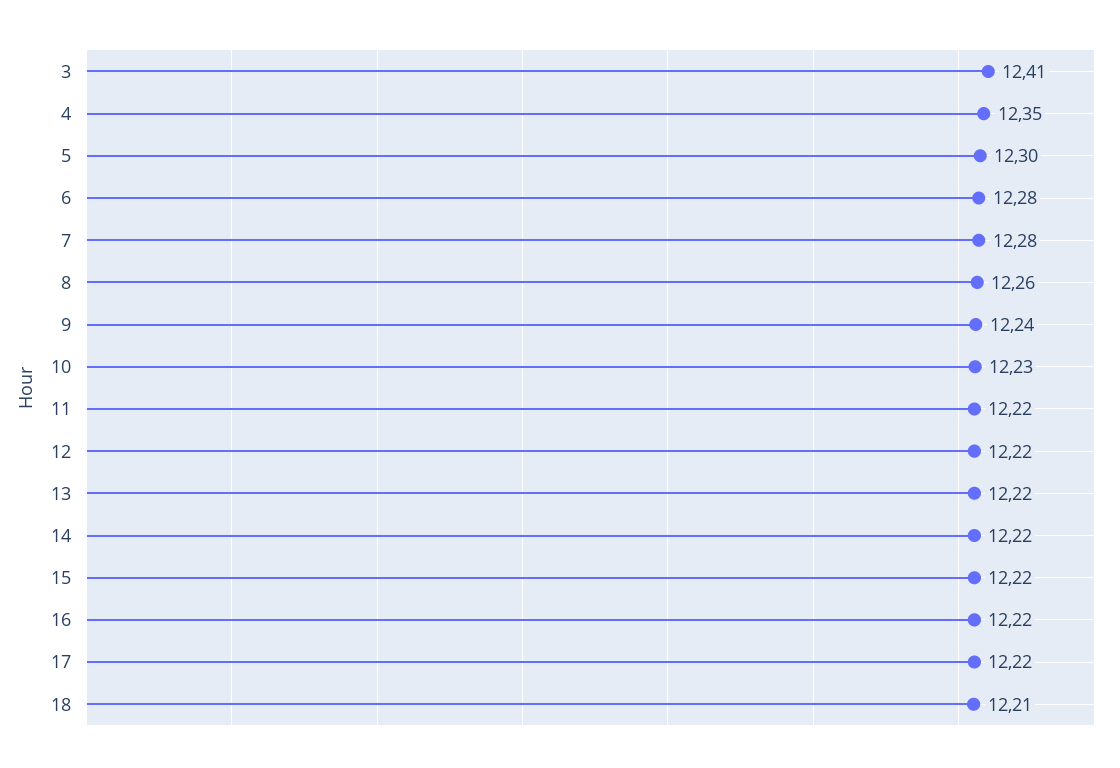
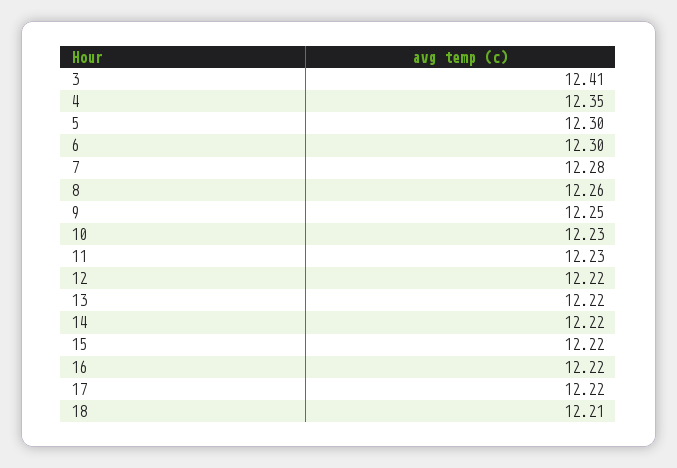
  {
    "3": 12.41,
    "4": 12.35,
    "5": 12.3,
-   "6": 12.28,
+   "6": 12.3,
    "7": 12.28,
    "8": 12.26,
-   "9": 12.24,
+   "9": 12.25,
    "10": 12.23,
-   "11": 12.22,
+   "11": 12.23,
    "12": 12.22,
    "13": 12.22,
    "14": 12.22,
    "15": 12.22,
    "16": 12.22,
    "17": 12.22,
    "18": 12.21
  }

